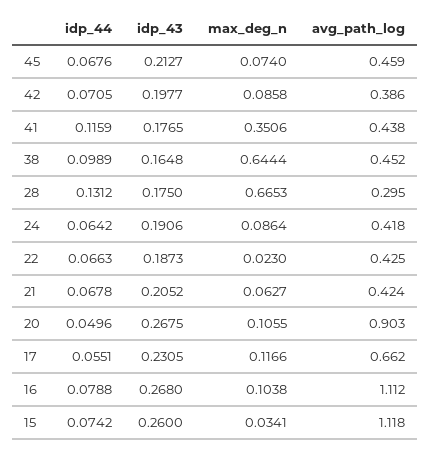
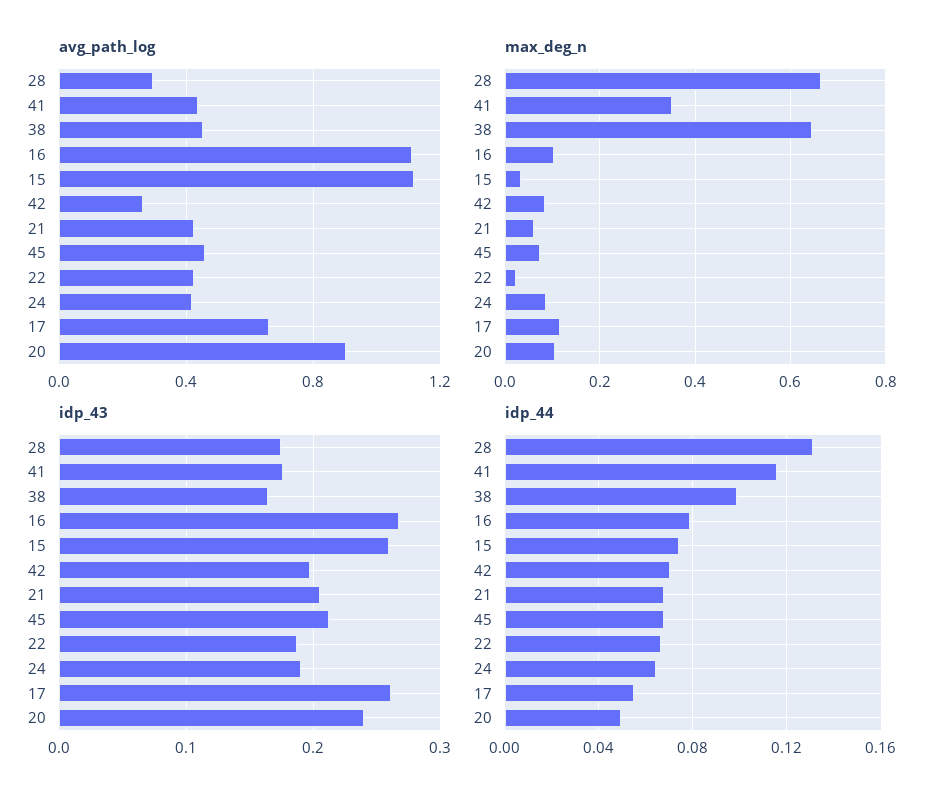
  {
    "idp_44": {
      "45": 0.0676,
      "42": 0.0705,
      "41": 0.1159,
      "38": 0.0989,
      "28": 0.1312,
      "24": 0.0642,
      "22": 0.0663,
      "21": 0.0678,
      "20": 0.0496,
      "17": 0.0551,
      "16": 0.0788,
      "15": 0.0742
    },
    "idp_43": {
      "45": 0.2127,
      "42": 0.1977,
      "41": 0.1765,
      "38": 0.1648,
      "28": 0.175,
      "24": 0.1906,
      "22": 0.1873,
      "21": 0.2052,
-     "20": 0.2675,
+     "20": 0.24,
-     "17": 0.2305,
+     "17": 0.26,
      "16": 0.268,
      "15": 0.26
    },
    "max_deg_n": {
      "45": 0.074,
      "42": 0.0858,
      "41": 0.3506,
      "38": 0.6444,
      "28": 0.6653,
      "24": 0.0864,
      "22": 0.023,
      "21": 0.0627,
      "20": 0.1055,
      "17": 0.1166,
      "16": 0.1038,
      "15": 0.0341
    },
    "avg_path_log": {
      "45": 0.459,
-     "42": 0.386,
+     "42": 0.25,
      "41": 0.438,
      "38": 0.452,
      "28": 0.295,
      "24": 0.418,
      "22": 0.425,
      "21": 0.424,
      "20": 0.903,
      "17": 0.662,
      "16": 1.112,
      "15": 1.118
    }
  }

